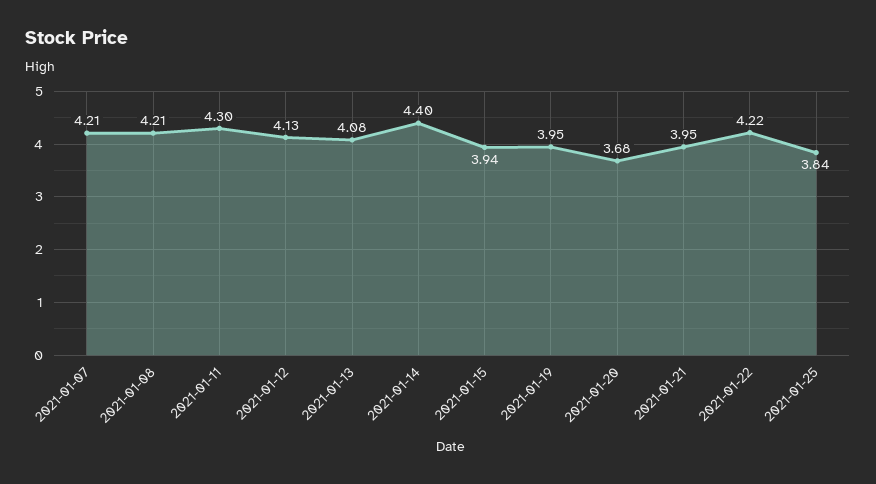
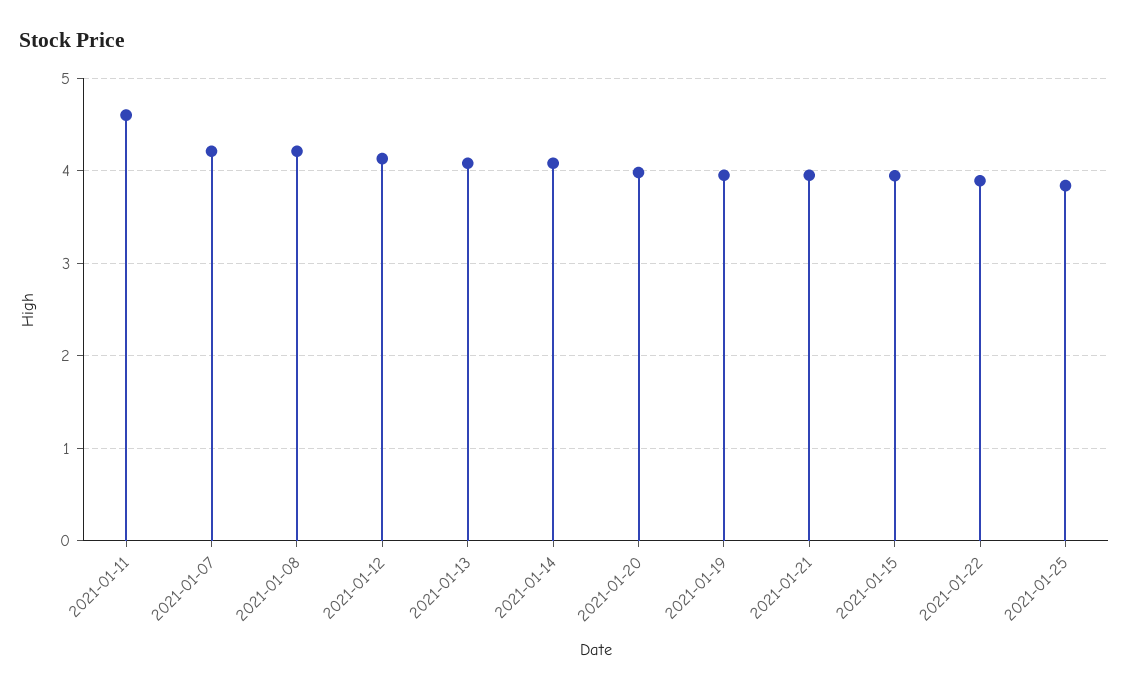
  {
    "2021-01-07": 4.21,
    "2021-01-08": 4.21,
-   "2021-01-11": 4.3,
+   "2021-01-11": 4.6,
    "2021-01-12": 4.13,
    "2021-01-13": 4.08,
-   "2021-01-14": 4.4,
+   "2021-01-14": 4.1,
    "2021-01-15": 3.94,
    "2021-01-19": 3.95,
-   "2021-01-20": 3.68,
+   "2021-01-20": 4,
    "2021-01-21": 3.95,
-   "2021-01-22": 4.22,
+   "2021-01-22": 3.9,
    "2021-01-25": 3.84
  }

